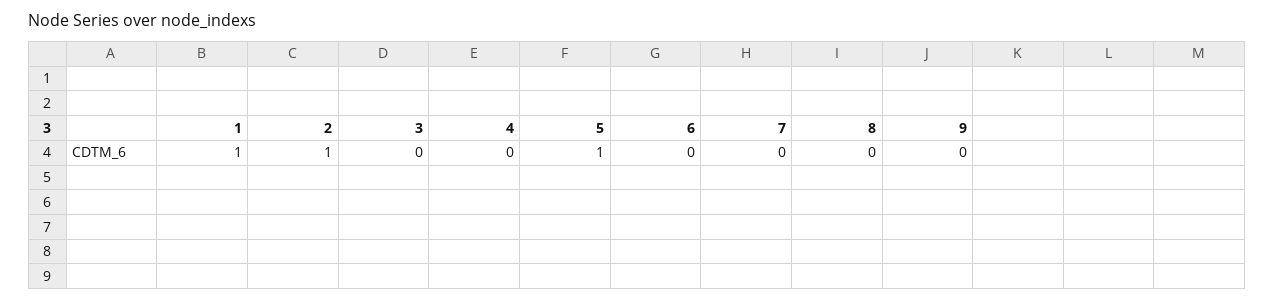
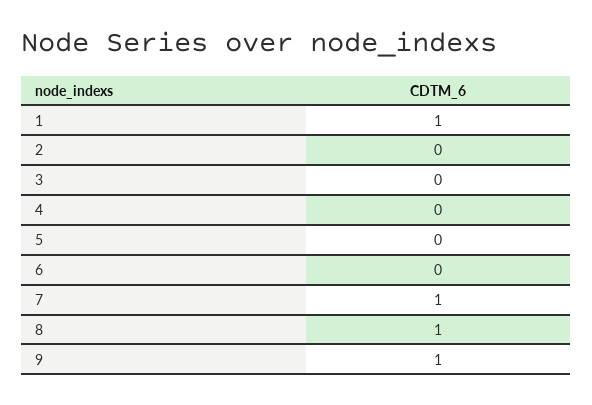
  {
    "1": 1,
-   "2": 1,
+   "2": 0,
    "3": 0,
    "4": 0,
-   "5": 1,
+   "5": 0,
    "6": 0,
-   "7": 0,
+   "7": 1,
-   "8": 0,
+   "8": 1,
-   "9": 0
+   "9": 1
  }

